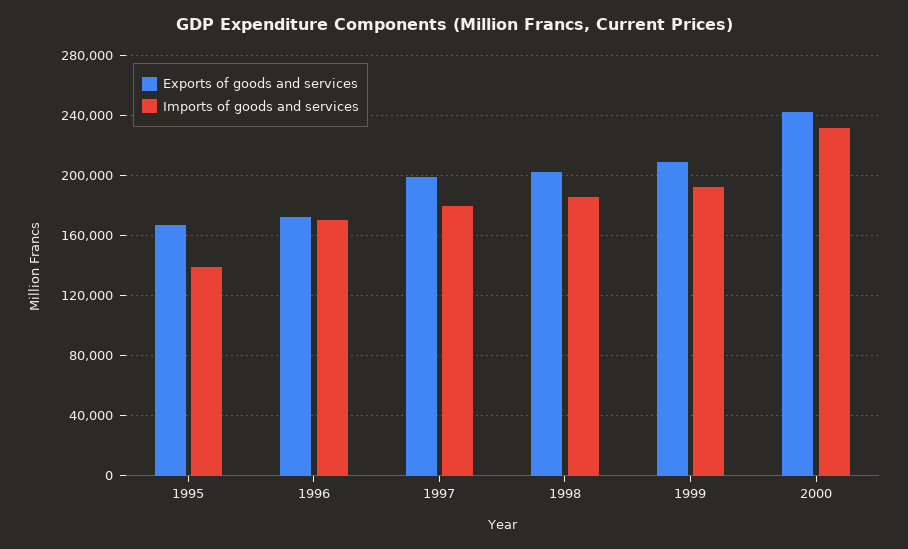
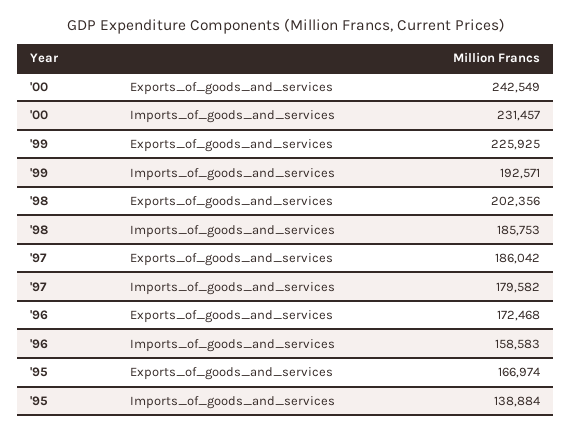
  {
    "Exports of goods and services": {
      "1995": 166974,
      "1996": 172468,
-     "1997": 200000,
+     "1997": 186042,
      "1998": 202356,
-     "1999": 210000,
+     "1999": 225925,
      "2000": 242549
    },
    "Imports of goods and services": {
      "1995": 138884,
-     "1996": 170000,
+     "1996": 158583,
      "1997": 179582,
      "1998": 185753,
      "1999": 192571,
      "2000": 231457
    }
  }

